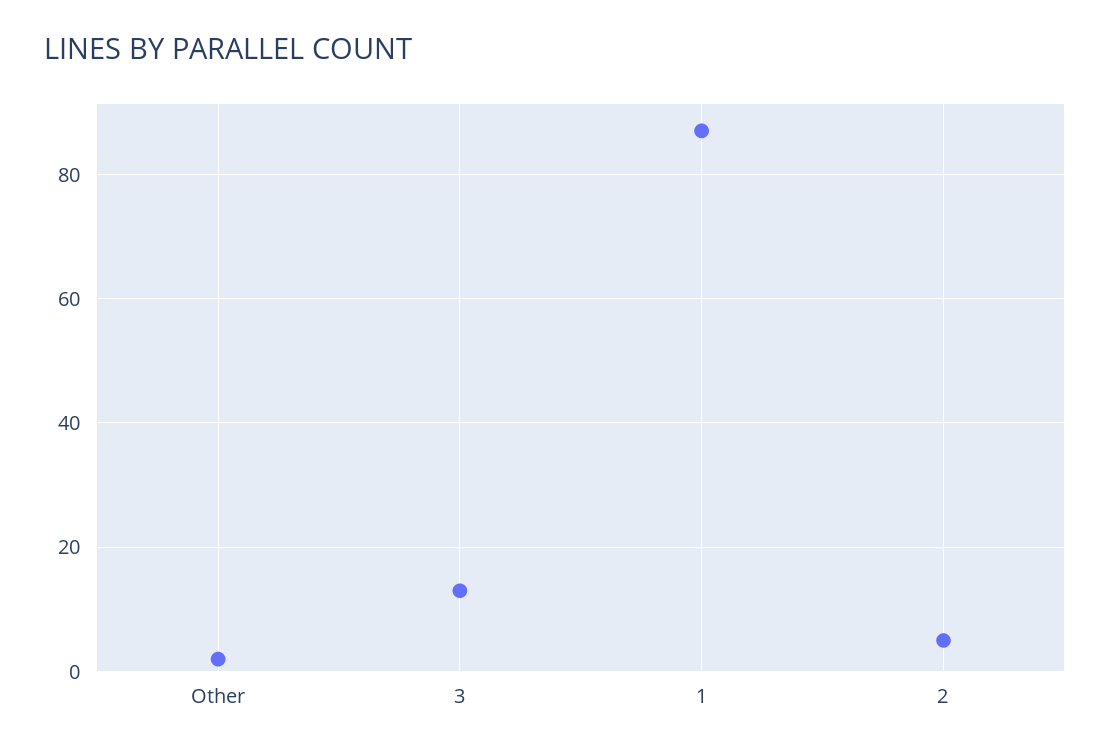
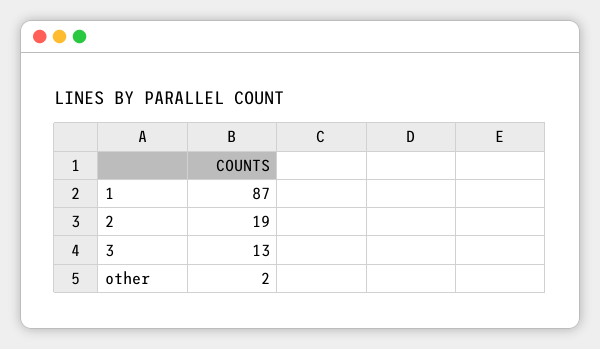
  {
    "Other": 2,
    "3": 13,
    "1": 87,
-   "2": 5
+   "2": 19
  }

